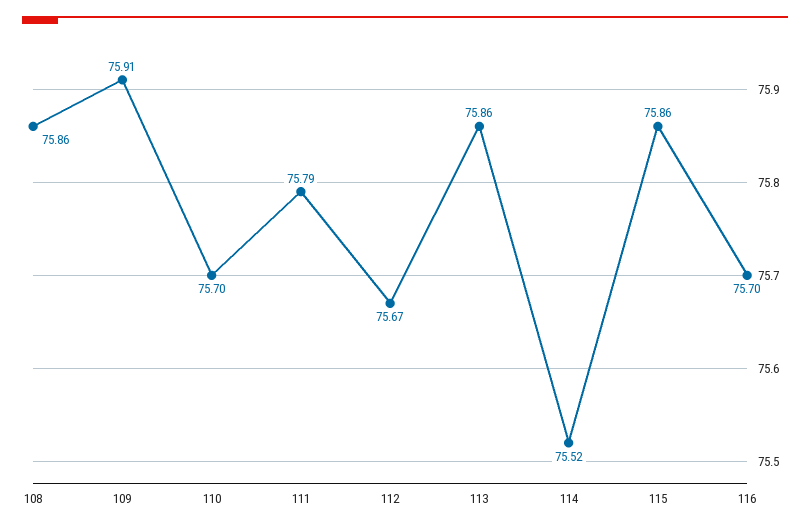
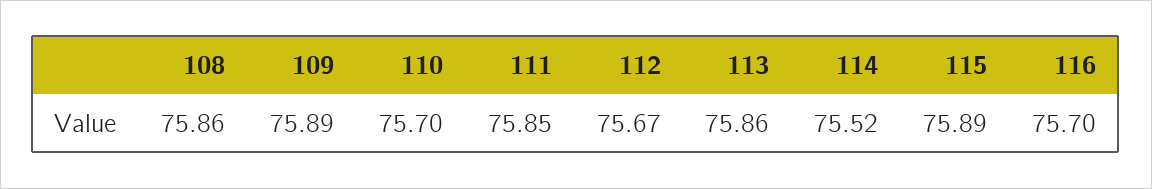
  {
    "108": 75.86,
-   "109": 75.91,
+   "109": 75.89,
    "110": 75.7,
-   "111": 75.79,
+   "111": 75.85,
    "112": 75.67,
    "113": 75.86,
    "114": 75.52,
-   "115": 75.86,
+   "115": 75.89,
    "116": 75.7
  }

